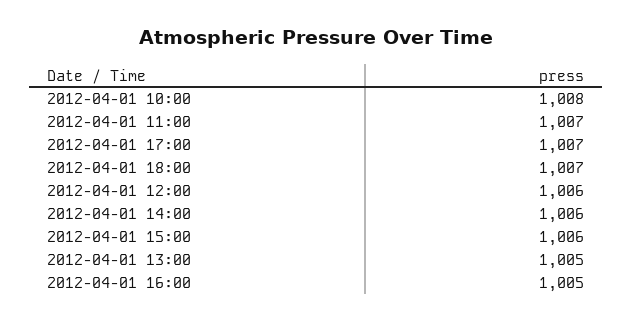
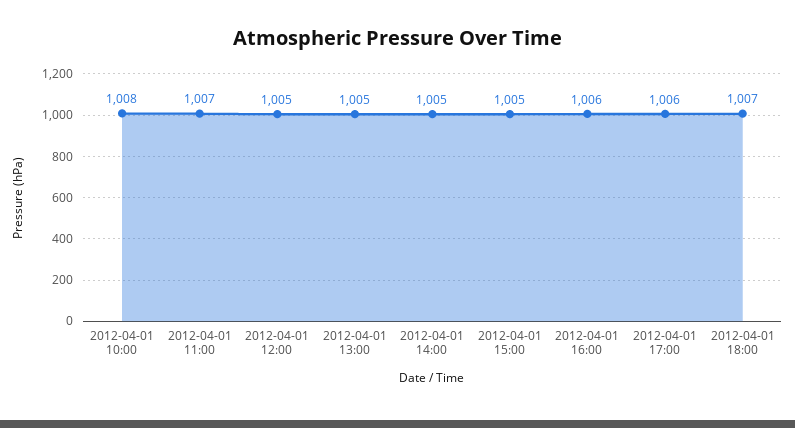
  {
    "2012-04-01 10:00": 1008,
    "2012-04-01 11:00": 1007,
-   "2012-04-01 17:00": 1007,
+   "2012-04-01 17:00": 1006,
    "2012-04-01 18:00": 1007,
-   "2012-04-01 12:00": 1006,
+   "2012-04-01 12:00": 1005,
-   "2012-04-01 14:00": 1006,
+   "2012-04-01 14:00": 1005,
-   "2012-04-01 15:00": 1006,
+   "2012-04-01 15:00": 1005,
    "2012-04-01 13:00": 1005,
-   "2012-04-01 16:00": 1005
+   "2012-04-01 16:00": 1006
  }

